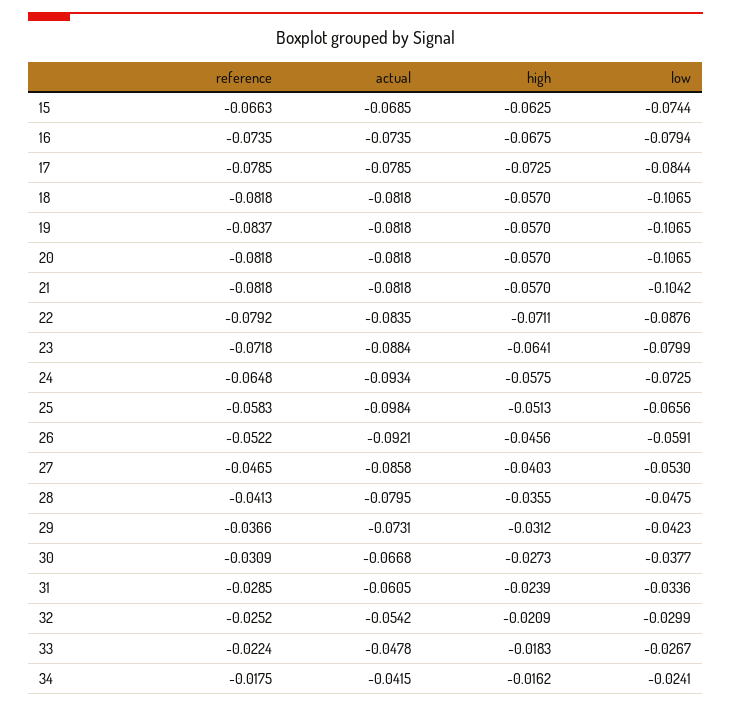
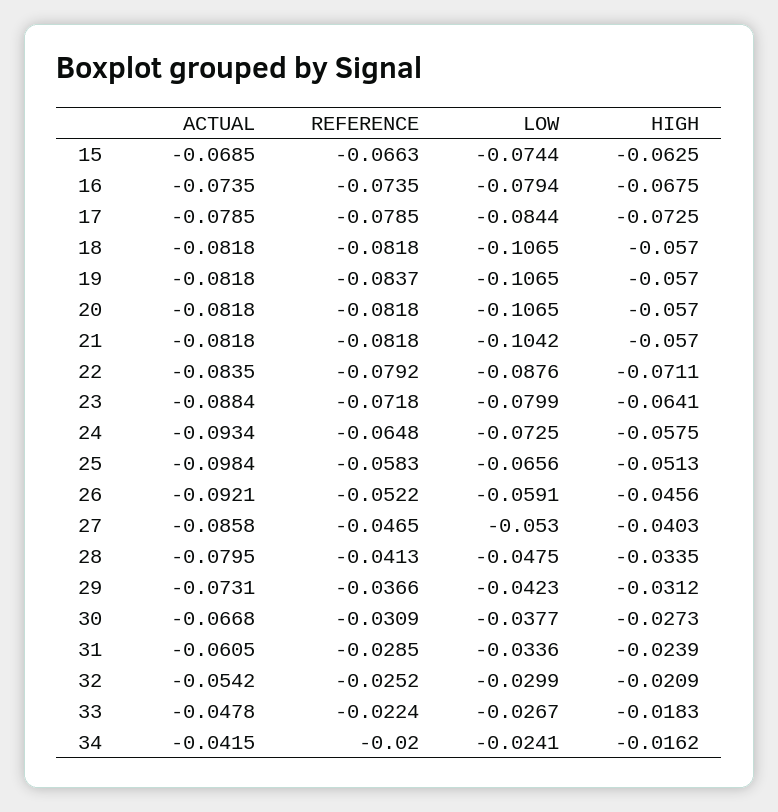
  {
    "reference": {
      "15": -0.0663,
      "16": -0.0735,
      "17": -0.0785,
      "18": -0.0818,
      "19": -0.0837,
      "20": -0.0818,
      "21": -0.0818,
      "22": -0.0792,
      "23": -0.0718,
      "24": -0.0648,
      "25": -0.0583,
      "26": -0.0522,
      "27": -0.0465,
      "28": -0.0413,
      "29": -0.0366,
      "30": -0.0309,
      "31": -0.0285,
      "32": -0.0252,
      "33": -0.0224,
-     "34": -0.0175
+     "34": -0.02
    },
    "actual": {
      "15": -0.0685,
      "16": -0.0735,
      "17": -0.0785,
      "18": -0.0818,
      "19": -0.0818,
      "20": -0.0818,
      "21": -0.0818,
      "22": -0.0835,
      "23": -0.0884,
      "24": -0.0934,
      "25": -0.0984,
      "26": -0.0921,
      "27": -0.0858,
      "28": -0.0795,
      "29": -0.0731,
      "30": -0.0668,
      "31": -0.0605,
      "32": -0.0542,
      "33": -0.0478,
      "34": -0.0415
    },
    "high": {
      "15": -0.0625,
      "16": -0.0675,
      "17": -0.0725,
      "18": -0.057,
      "19": -0.057,
      "20": -0.057,
      "21": -0.057,
      "22": -0.0711,
      "23": -0.0641,
      "24": -0.0575,
      "25": -0.0513,
      "26": -0.0456,
      "27": -0.0403,
-     "28": -0.0355,
+     "28": -0.0335,
      "29": -0.0312,
      "30": -0.0273,
      "31": -0.0239,
      "32": -0.0209,
      "33": -0.0183,
      "34": -0.0162
    },
    "low": {
      "15": -0.0744,
      "16": -0.0794,
      "17": -0.0844,
      "18": -0.1065,
      "19": -0.1065,
      "20": -0.1065,
      "21": -0.1042,
      "22": -0.0876,
      "23": -0.0799,
      "24": -0.0725,
      "25": -0.0656,
      "26": -0.0591,
      "27": -0.053,
      "28": -0.0475,
      "29": -0.0423,
      "30": -0.0377,
      "31": -0.0336,
      "32": -0.0299,
      "33": -0.0267,
      "34": -0.0241
    }
  }

